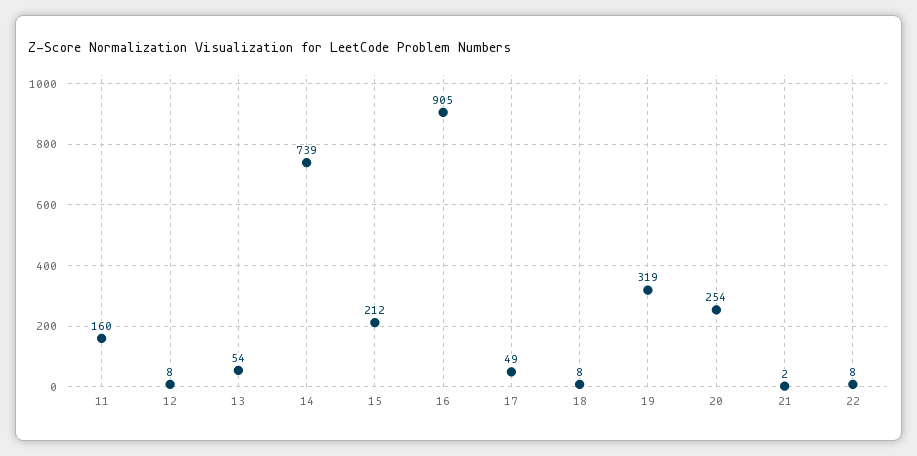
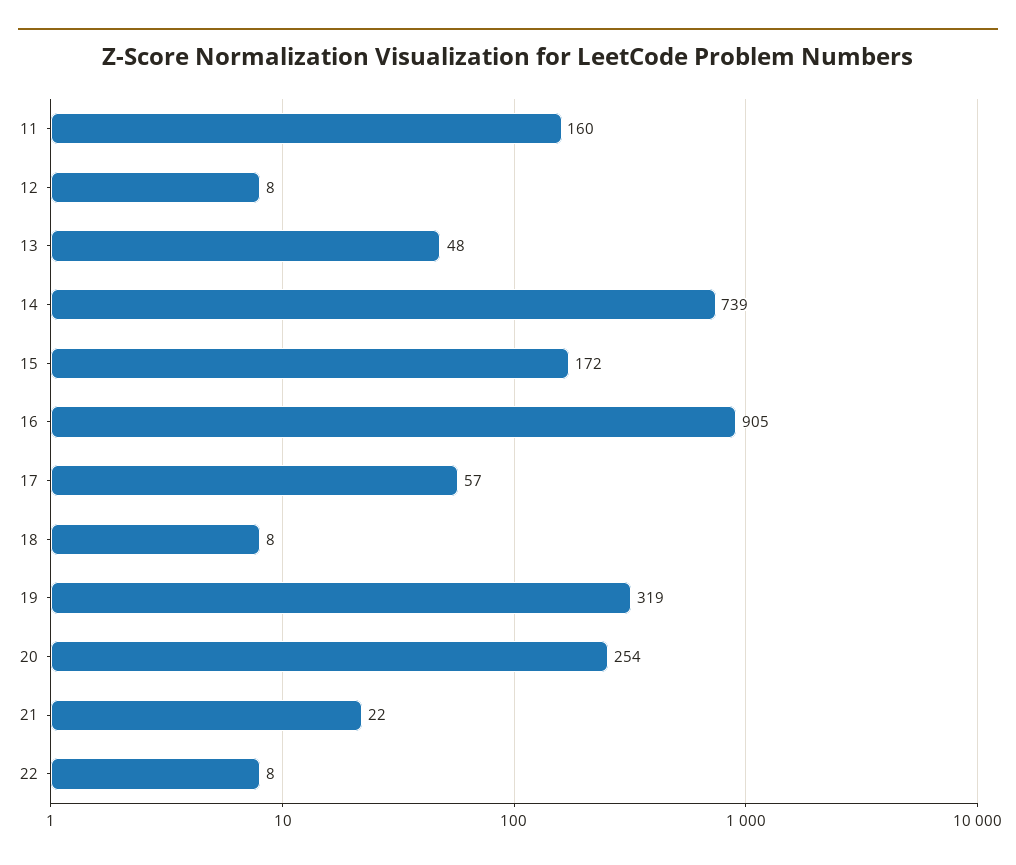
  {
    "11": 160,
    "12": 8,
-   "13": 54,
+   "13": 48,
    "14": 739,
-   "15": 212,
+   "15": 172,
    "16": 905,
-   "17": 49,
+   "17": 57,
    "18": 8,
    "19": 319,
    "20": 254,
-   "21": 2,
+   "21": 22,
    "22": 8
  }

